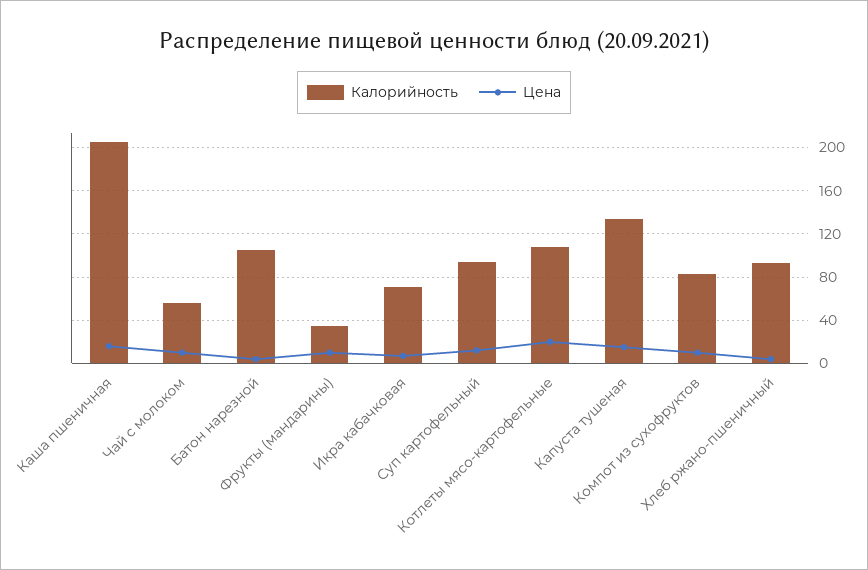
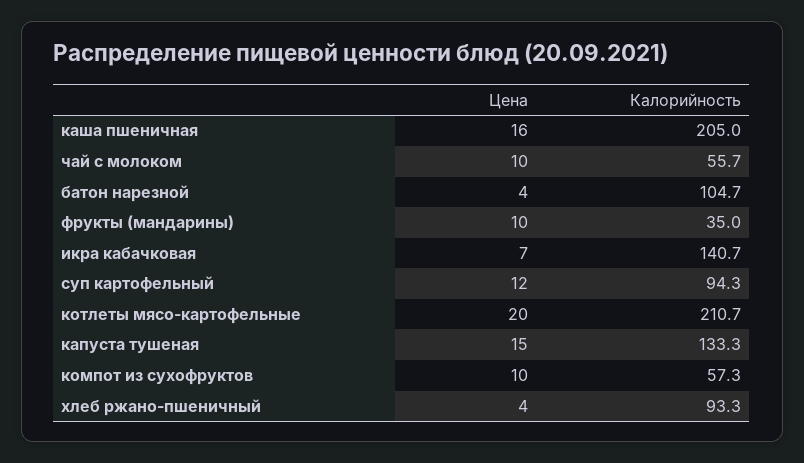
  {
    "Калорийность": {
      "Каша пшеничная": 205,
      "Чай с молоком": 55.7,
      "Батон нарезной": 104.7,
      "Фрукты (мандарины)": 35,
-     "Икра кабачковая": 70,
+     "Икра кабачковая": 140.7,
      "Суп картофельный": 94.3,
-     "Котлеты мясо-картофельные": 110,
+     "Котлеты мясо-картофельные": 210.7,
      "Капуста тушеная": 133.3,
-     "Компот из сухофруктов": 80,
+     "Компот из сухофруктов": 57.3,
      "Хлеб ржано-пшеничный": 93.3
    },
    "Цена": {
      "Каша пшеничная": 16,
      "Чай с молоком": 10,
      "Батон нарезной": 4,
      "Фрукты (мандарины)": 10,
      "Икра кабачковая": 7,
      "Суп картофельный": 12,
      "Котлеты мясо-картофельные": 20,
      "Капуста тушеная": 15,
      "Компот из сухофруктов": 10,
      "Хлеб ржано-пшеничный": 4
    }
  }

